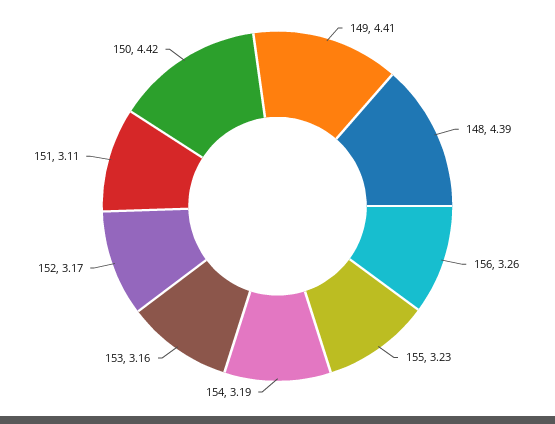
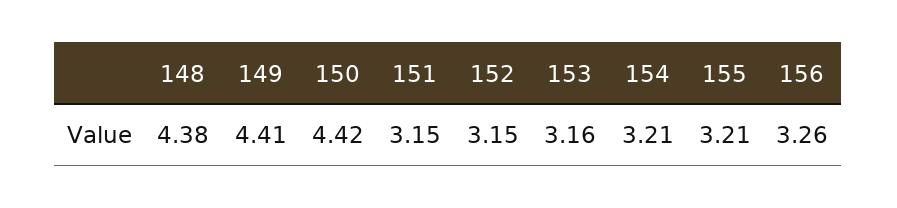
  {
    "149": 4.41,
-   "148": 4.39,
+   "148": 4.38,
    "156": 3.26,
-   "155": 3.23,
+   "155": 3.21,
-   "154": 3.19,
+   "154": 3.21,
    "153": 3.16,
-   "152": 3.17,
+   "152": 3.15,
-   "151": 3.11,
+   "151": 3.15,
    "150": 4.42
  }

